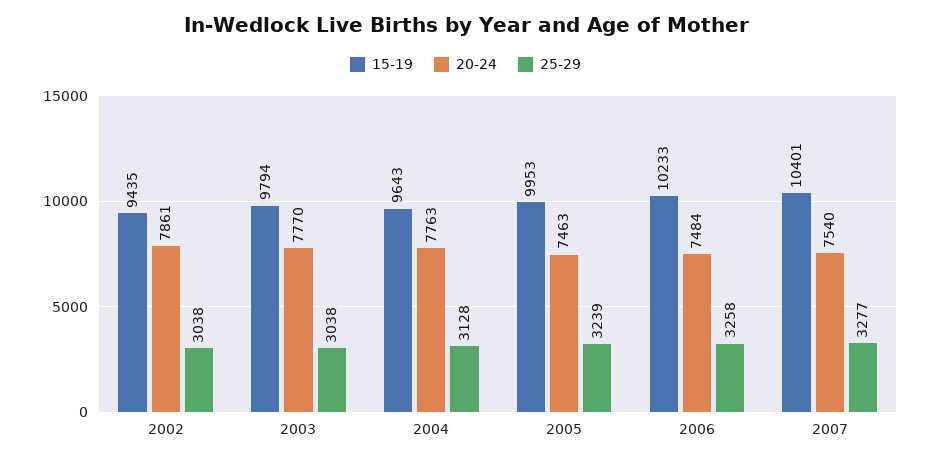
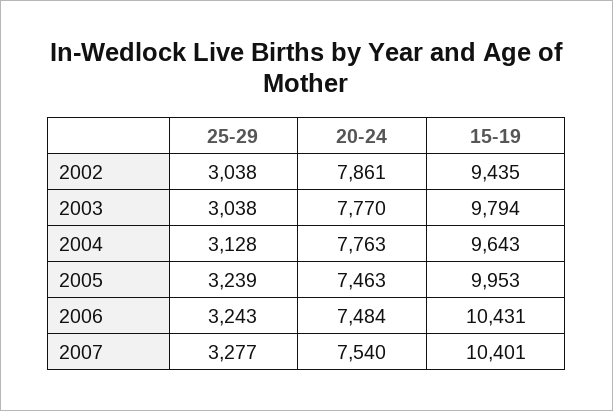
  {
    "15-19": {
      "2002": 9435,
      "2003": 9794,
      "2004": 9643,
      "2005": 9953,
-     "2006": 10233,
+     "2006": 10431,
      "2007": 10401
    },
    "20-24": {
      "2002": 7861,
      "2003": 7770,
      "2004": 7763,
      "2005": 7463,
      "2006": 7484,
      "2007": 7540
    },
    "25-29": {
      "2002": 3038,
      "2003": 3038,
      "2004": 3128,
      "2005": 3239,
-     "2006": 3258,
+     "2006": 3243,
      "2007": 3277
    }
  }

